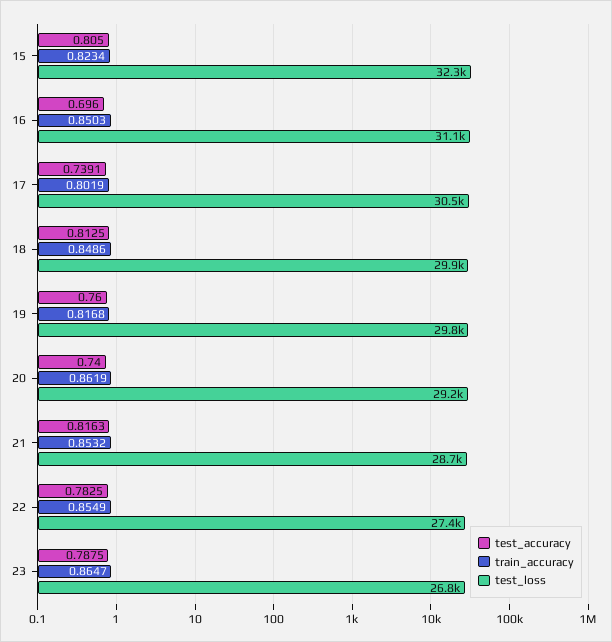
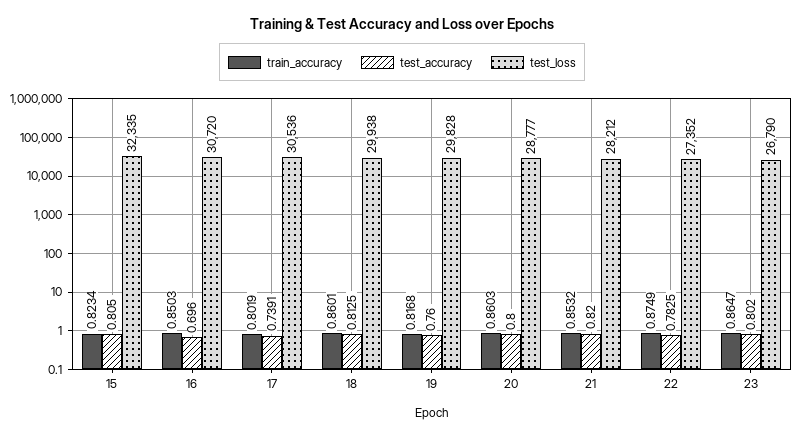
  {
    "test_accuracy": {
      "15": 0.805,
      "16": 0.696,
      "17": 0.7391,
      "18": 0.8125,
      "19": 0.76,
-     "20": 0.74,
+     "20": 0.8,
-     "21": 0.8163,
+     "21": 0.82,
      "22": 0.7825,
-     "23": 0.7875
+     "23": 0.802
    },
    "train_accuracy": {
      "15": 0.8234,
      "16": 0.8503,
      "17": 0.8019,
-     "18": 0.8486,
+     "18": 0.8601,
      "19": 0.8168,
-     "20": 0.8619,
+     "20": 0.8603,
      "21": 0.8532,
-     "22": 0.8549,
+     "22": 0.8749,
      "23": 0.8647
    },
    "test_loss": {
      "15": 32335,
-     "16": 31100,
+     "16": 30720,
      "17": 30536,
      "18": 29938,
      "19": 29828,
-     "20": 29200,
+     "20": 28777,
-     "21": 28700,
+     "21": 28212,
      "22": 27352,
      "23": 26790
    }
  }

